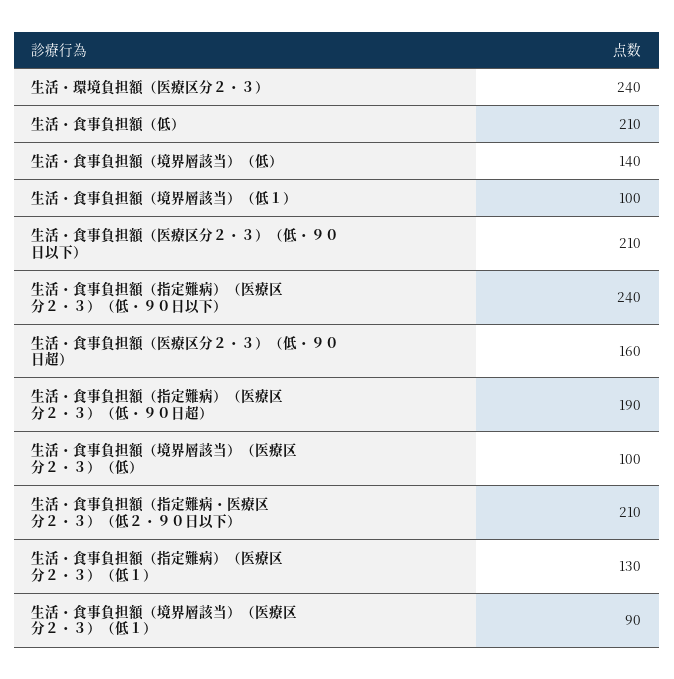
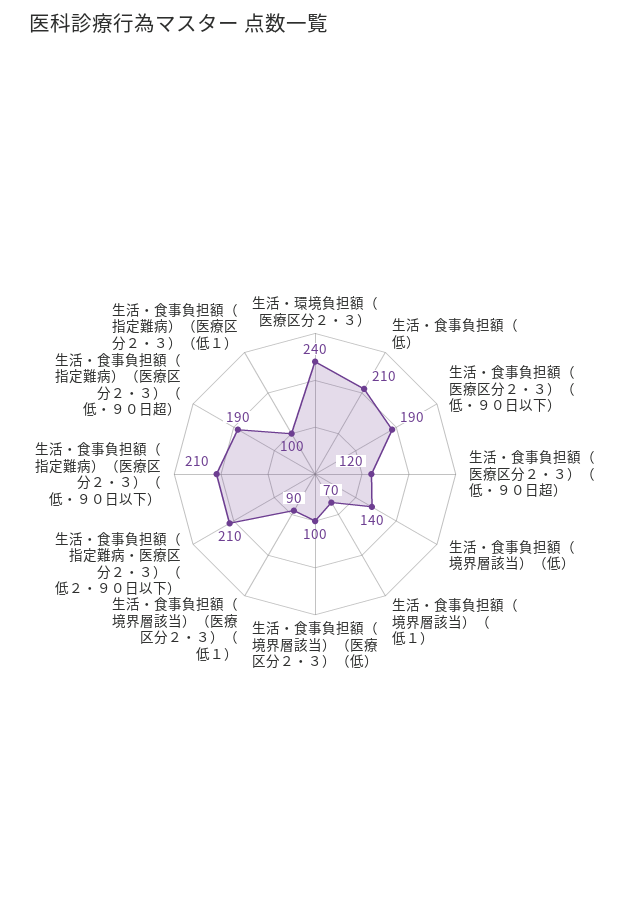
  {
    "生活・環境負担額（医療区分２・３）": 240,
    "生活・食事負担額（低）": 210,
    "生活・食事負担額（境界層該当）（低）": 140,
-   "生活・食事負担額（境界層該当）（低１）": 100,
+   "生活・食事負担額（境界層該当）（低１）": 70,
-   "生活・食事負担額（医療区分２・３）（低・９０日以下）": 210,
+   "生活・食事負担額（医療区分２・３）（低・９０日以下）": 190,
-   "生活・食事負担額（指定難病）（医療区分２・３）（低・９０日以下）": 240,
+   "生活・食事負担額（指定難病）（医療区分２・３）（低・９０日以下）": 210,
-   "生活・食事負担額（医療区分２・３）（低・９０日超）": 160,
+   "生活・食事負担額（医療区分２・３）（低・９０日超）": 120,
    "生活・食事負担額（指定難病）（医療区分２・３）（低・９０日超）": 190,
    "生活・食事負担額（境界層該当）（医療区分２・３）（低）": 100,
    "生活・食事負担額（指定難病・医療区分２・３）（低２・９０日以下）": 210,
-   "生活・食事負担額（指定難病）（医療区分２・３）（低１）": 130,
+   "生活・食事負担額（指定難病）（医療区分２・３）（低１）": 100,
    "生活・食事負担額（境界層該当）（医療区分２・３）（低１）": 90
  }

